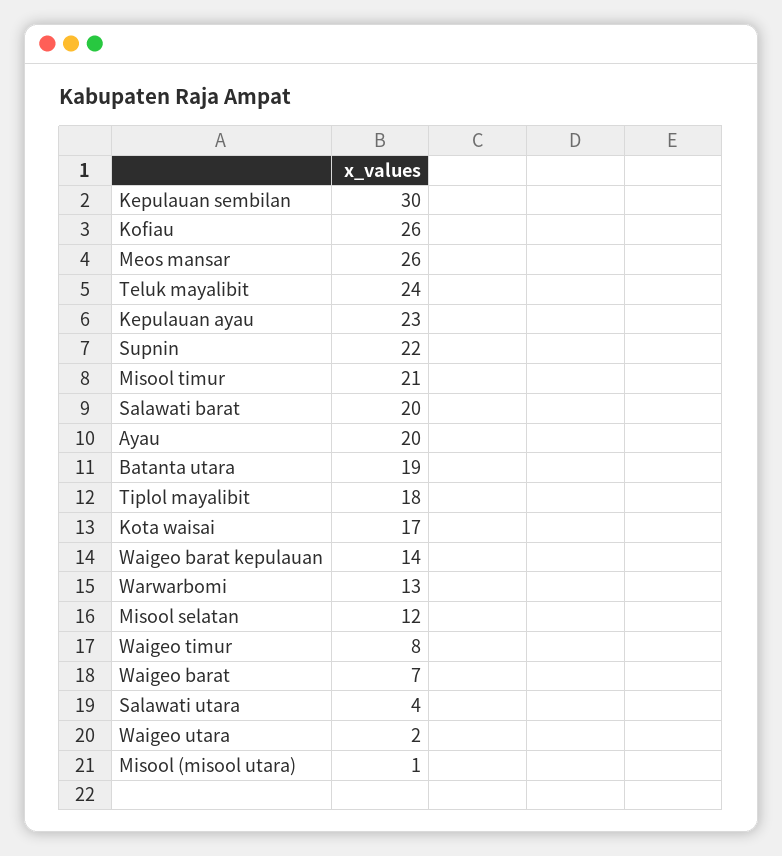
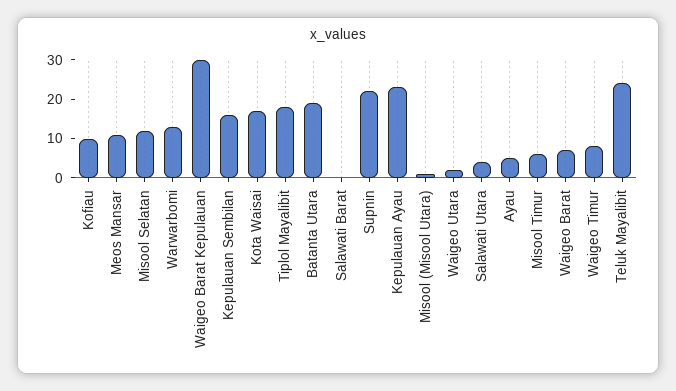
  {
-   "Kepulauan sembilan": 30,
+   "Kepulauan sembilan": 15,
-   "Kofiau": 26,
+   "Kofiau": 10,
-   "Meos mansar": 26,
+   "Meos mansar": 10,
    "Teluk mayalibit": 24,
    "Kepulauan ayau": 23,
    "Supnin": 22,
-   "Misool timur": 21,
+   "Misool timur": 5,
-   "Salawati barat": 20,
+   "Salawati barat": 0,
-   "Ayau": 20,
+   "Ayau": 5,
    "Batanta utara": 19,
    "Tiplol mayalibit": 18,
    "Kota waisai": 17,
-   "Waigeo barat kepulauan": 14,
+   "Waigeo barat kepulauan": 30,
    "Warwarbomi": 13,
    "Misool selatan": 12,
    "Waigeo timur": 8,
    "Waigeo barat": 7,
    "Salawati utara": 4,
    "Waigeo utara": 2,
    "Misool (misool utara)": 1
  }

